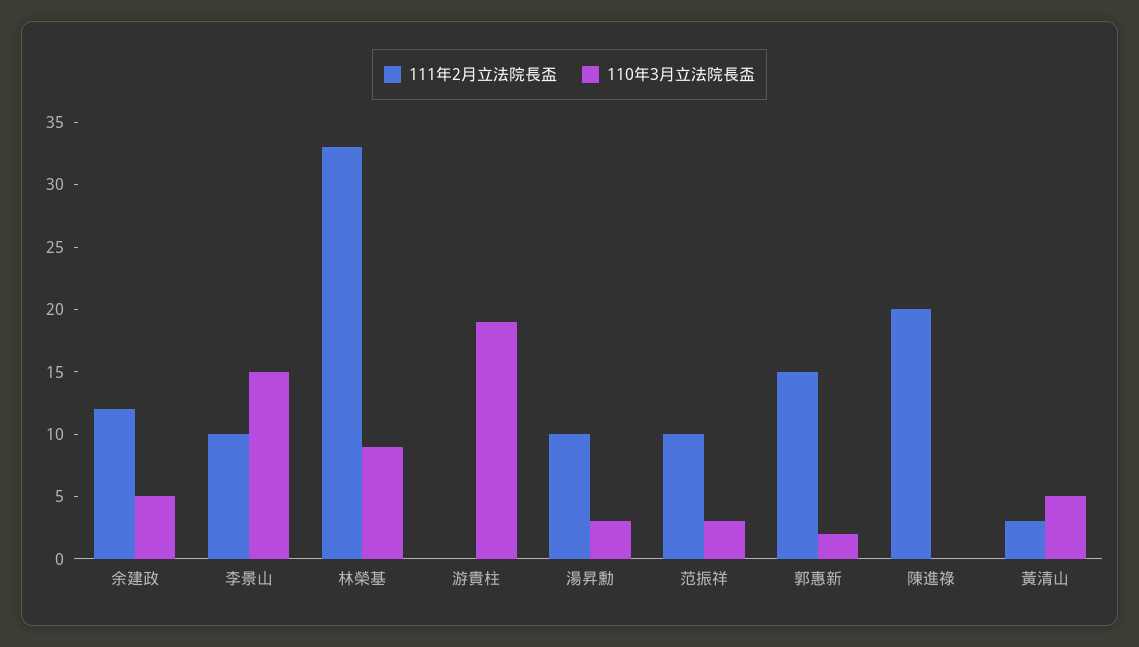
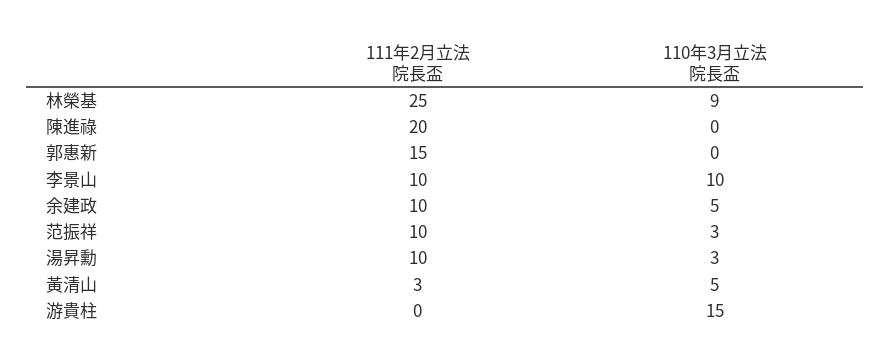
  {
    "111年2月立法院長盃": {
-     "余建政": 12,
+     "余建政": 10,
      "李景山": 10,
-     "林榮基": 33,
+     "林榮基": 25,
      "游貴柱": 0,
      "湯昇勳": 10,
      "范振祥": 10,
      "郭惠新": 15,
      "陳進祿": 20,
      "黃清山": 3
    },
    "110年3月立法院長盃": {
      "余建政": 5,
-     "李景山": 15,
+     "李景山": 10,
      "林榮基": 9,
-     "游貴柱": 19,
+     "游貴柱": 15,
      "湯昇勳": 3,
      "范振祥": 3,
-     "郭惠新": 2,
+     "郭惠新": 0,
      "陳進祿": 0,
      "黃清山": 5
    }
  }

